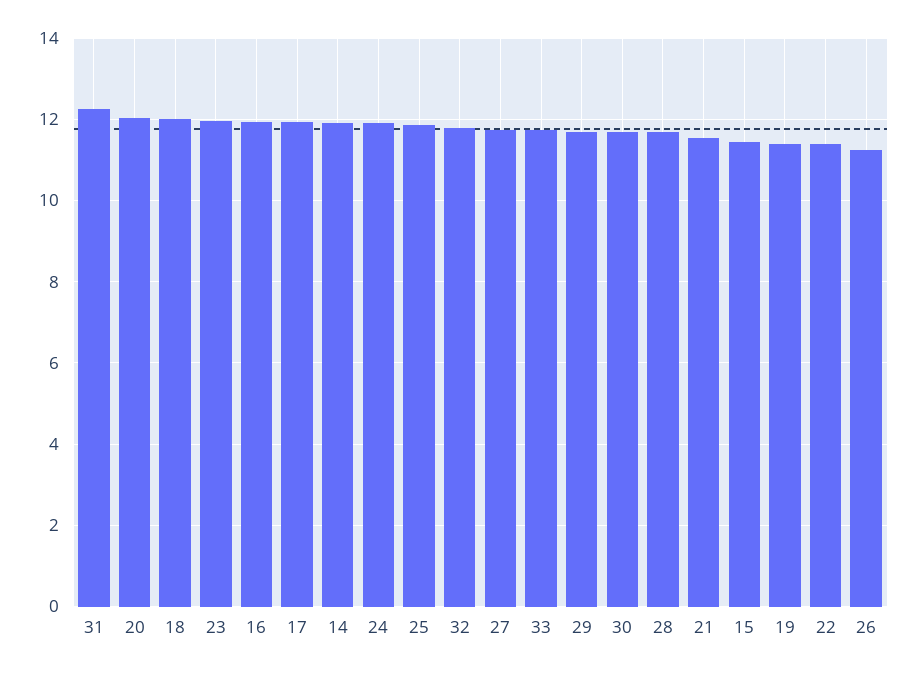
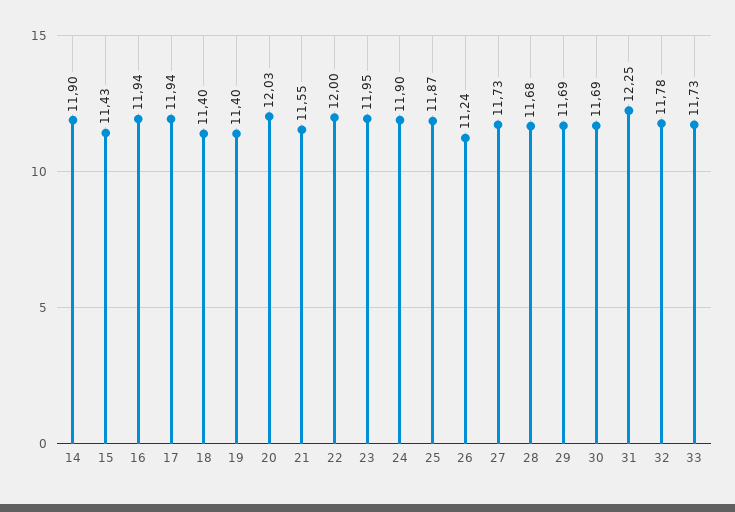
  {
    "31": 12.25,
    "20": 12.03,
-   "18": 12,
+   "18": 11.4,
    "23": 11.95,
    "16": 11.94,
    "17": 11.94,
    "14": 11.9,
    "24": 11.9,
    "25": 11.87,
    "32": 11.78,
    "27": 11.73,
    "33": 11.73,
    "29": 11.69,
    "30": 11.69,
    "28": 11.68,
    "21": 11.55,
    "15": 11.43,
    "19": 11.4,
-   "22": 11.4,
+   "22": 12,
    "26": 11.24
  }

